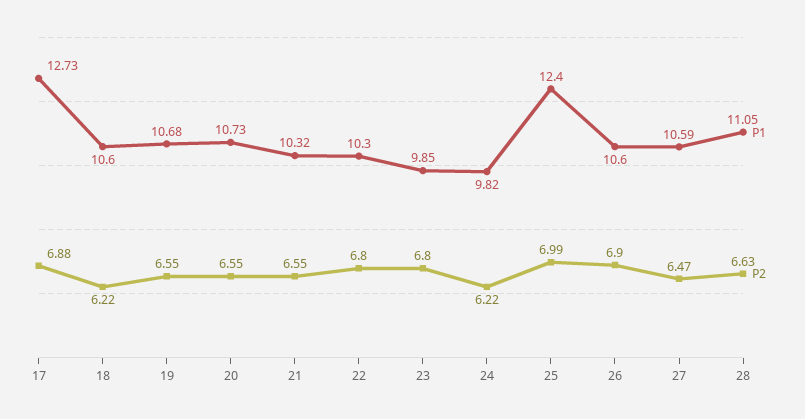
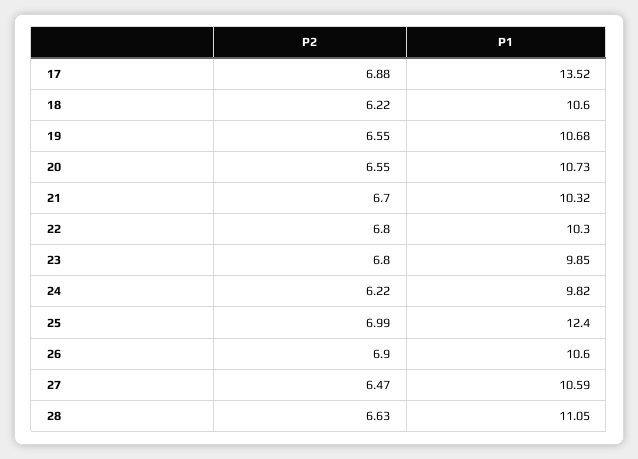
  {
    "P1": {
-     "17": 12.73,
+     "17": 13.52,
      "18": 10.6,
      "19": 10.68,
      "20": 10.73,
      "21": 10.32,
      "22": 10.3,
      "23": 9.85,
      "24": 9.82,
      "25": 12.4,
      "26": 10.6,
      "27": 10.59,
      "28": 11.05
    },
    "P2": {
      "17": 6.88,
      "18": 6.22,
      "19": 6.55,
      "20": 6.55,
-     "21": 6.55,
+     "21": 6.7,
      "22": 6.8,
      "23": 6.8,
      "24": 6.22,
      "25": 6.99,
      "26": 6.9,
      "27": 6.47,
      "28": 6.63
    }
  }

